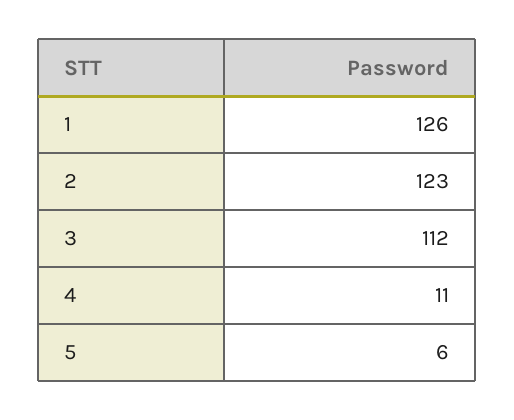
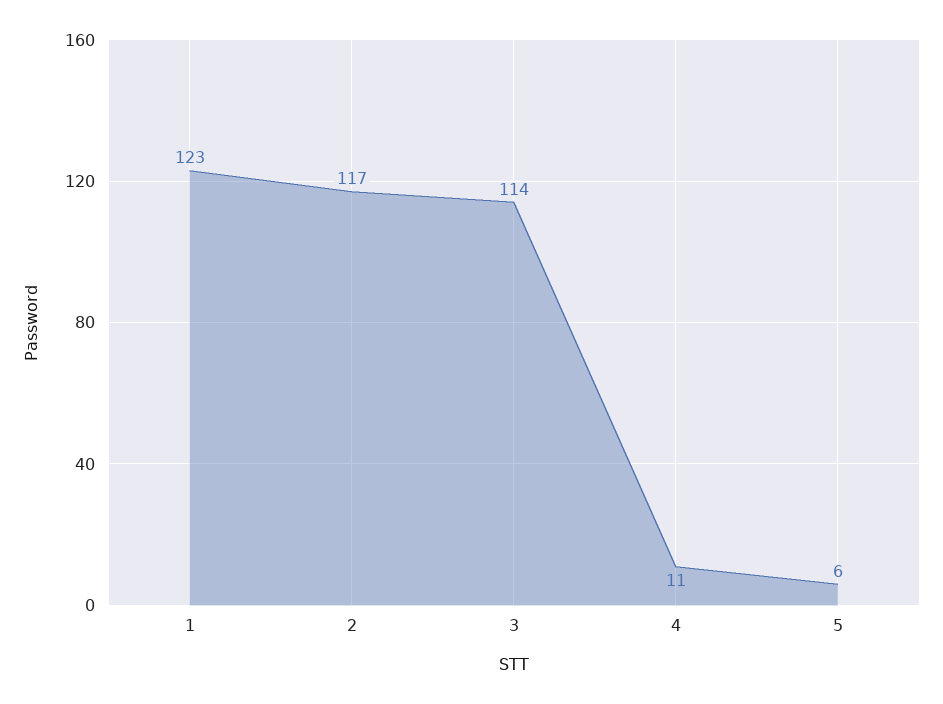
  {
-   "1": 126,
+   "1": 123,
-   "2": 123,
+   "2": 117,
-   "3": 112,
+   "3": 114,
    "4": 11,
    "5": 6
  }

